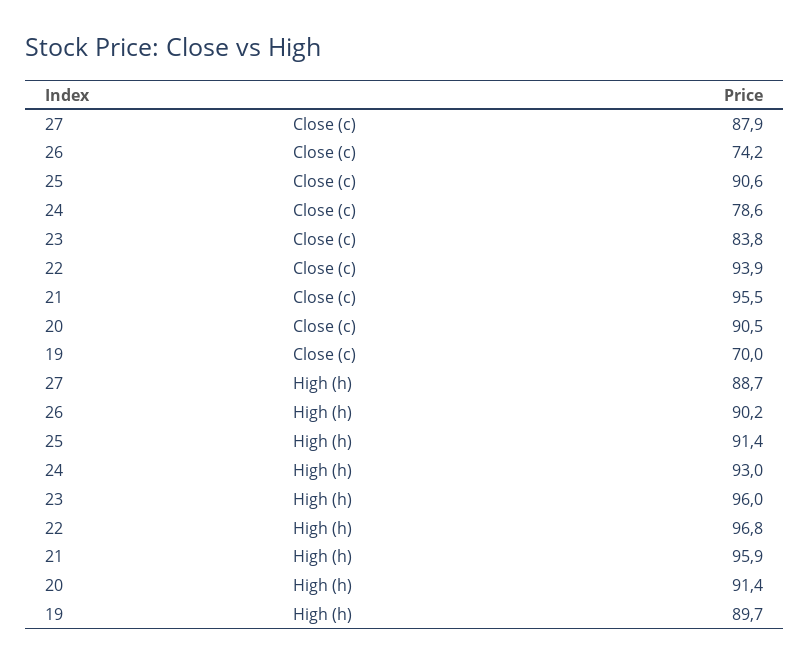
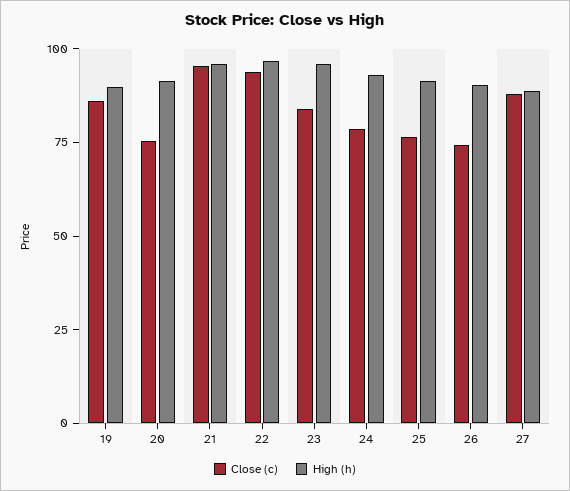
  {
    "Close (c)": {
      "27": 87.9,
      "26": 74.2,
-     "25": 90.6,
+     "25": 75,
      "24": 78.6,
      "23": 83.8,
      "22": 93.9,
      "21": 95.5,
-     "20": 90.5,
+     "20": 75,
-     "19": 70
+     "19": 85
    },
    "High (h)": {
      "27": 88.7,
      "26": 90.2,
      "25": 91.4,
      "24": 93,
      "23": 96,
      "22": 96.8,
      "21": 95.9,
      "20": 91.4,
      "19": 89.7
    }
  }

